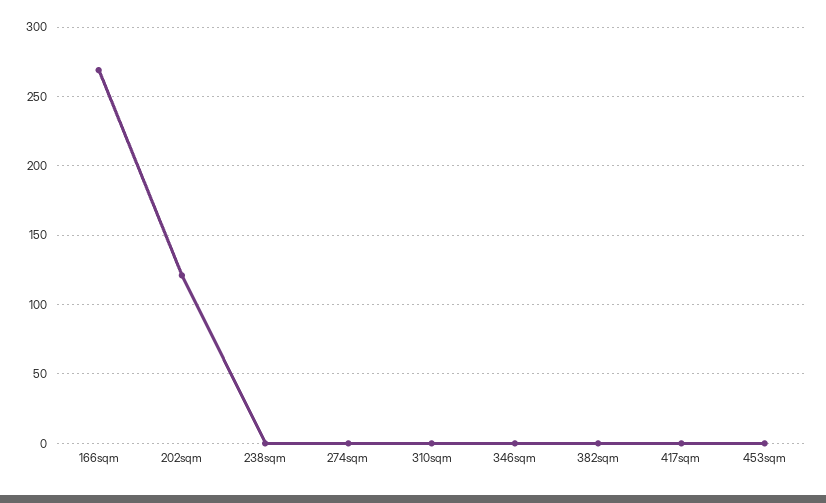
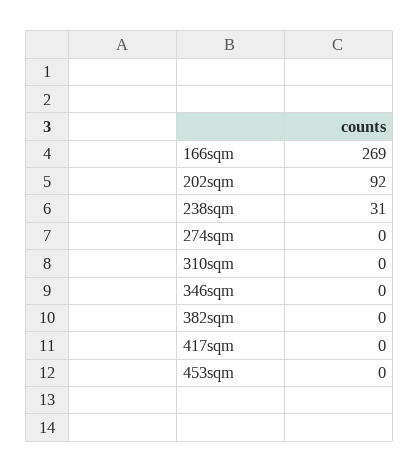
  {
    "166sqm": 269,
-   "202sqm": 120,
+   "202sqm": 92,
-   "238sqm": 0,
+   "238sqm": 31,
    "274sqm": 0,
    "310sqm": 0,
    "346sqm": 0,
    "382sqm": 0,
    "417sqm": 0,
    "453sqm": 0
  }

